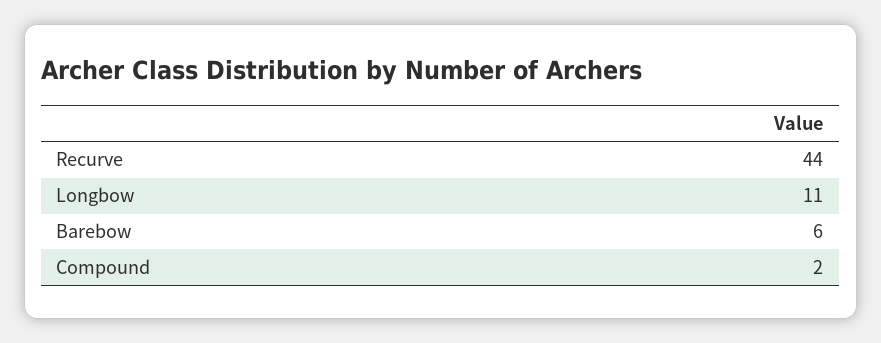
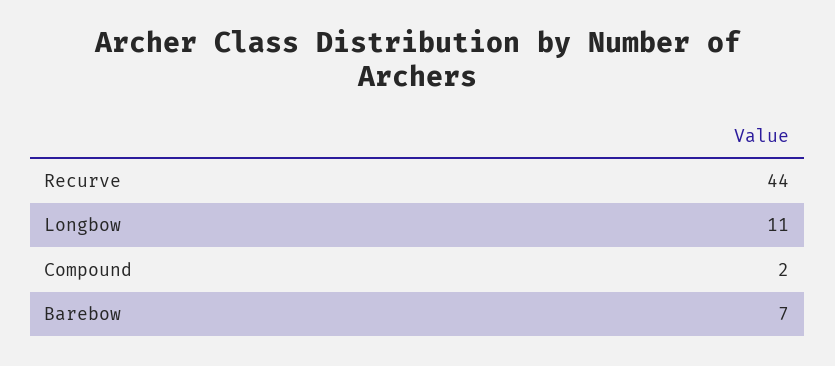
  {
    "Recurve": 44,
    "Longbow": 11,
-   "Barebow": 6,
+   "Barebow": 7,
    "Compound": 2
  }

